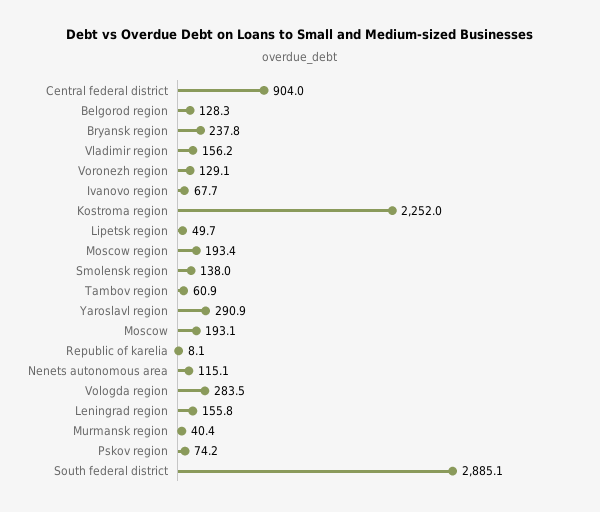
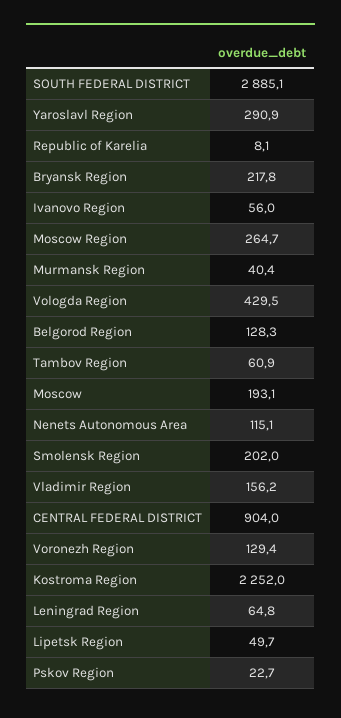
  {
    "Central federal district": 904,
    "Belgorod region": 128.3,
-   "Bryansk region": 237.8,
+   "Bryansk region": 217.8,
    "Vladimir region": 156.2,
-   "Voronezh region": 129.1,
+   "Voronezh region": 129.4,
-   "Ivanovo region": 67.7,
+   "Ivanovo region": 56,
    "Kostroma region": 2252,
    "Lipetsk region": 49.7,
-   "Moscow region": 193.4,
+   "Moscow region": 264.7,
-   "Smolensk region": 138,
+   "Smolensk region": 202,
    "Tambov region": 60.9,
    "Yaroslavl region": 290.9,
    "Moscow": 193.1,
    "Republic of karelia": 8.1,
    "Nenets autonomous area": 115.1,
-   "Vologda region": 283.5,
+   "Vologda region": 429.5,
-   "Leningrad region": 155.8,
+   "Leningrad region": 64.8,
    "Murmansk region": 40.4,
-   "Pskov region": 74.2,
+   "Pskov region": 22.7,
    "South federal district": 2885.1
  }

